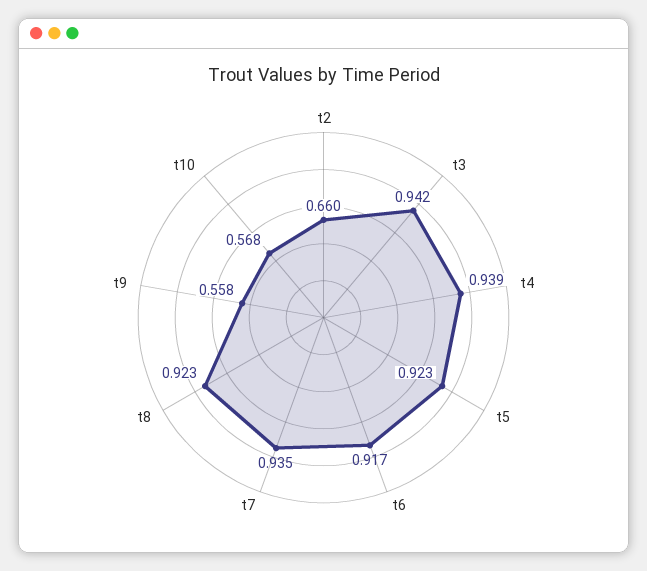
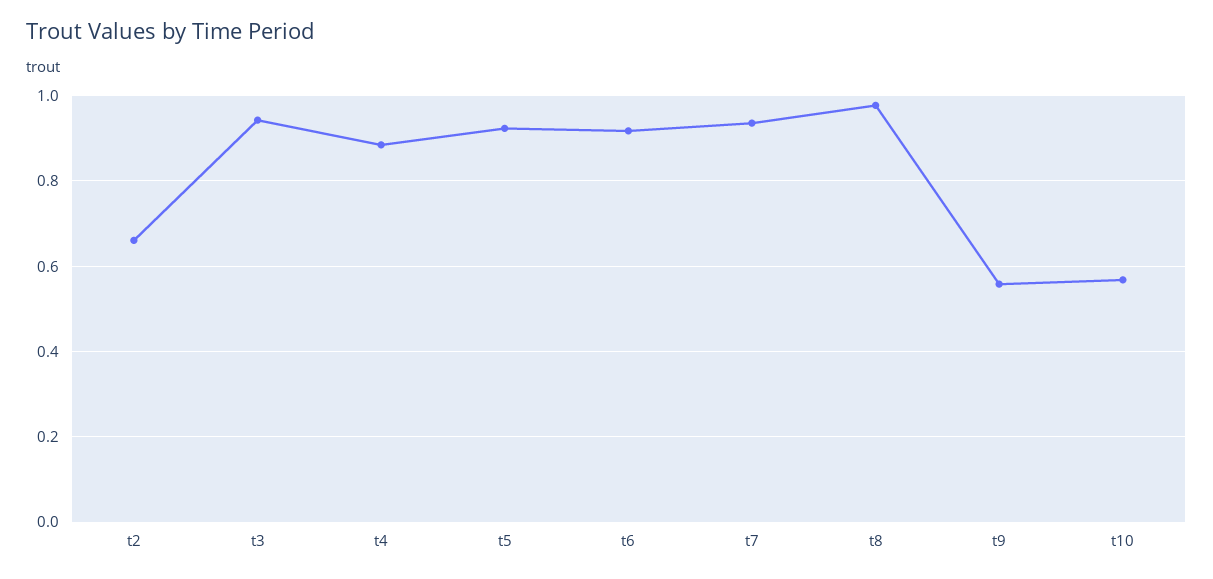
  {
    "t2": 0.66,
    "t3": 0.942,
-   "t4": 0.939,
+   "t4": 0.88,
    "t5": 0.923,
    "t6": 0.917,
    "t7": 0.935,
-   "t8": 0.923,
+   "t8": 0.98,
    "t9": 0.558,
    "t10": 0.568
  }

